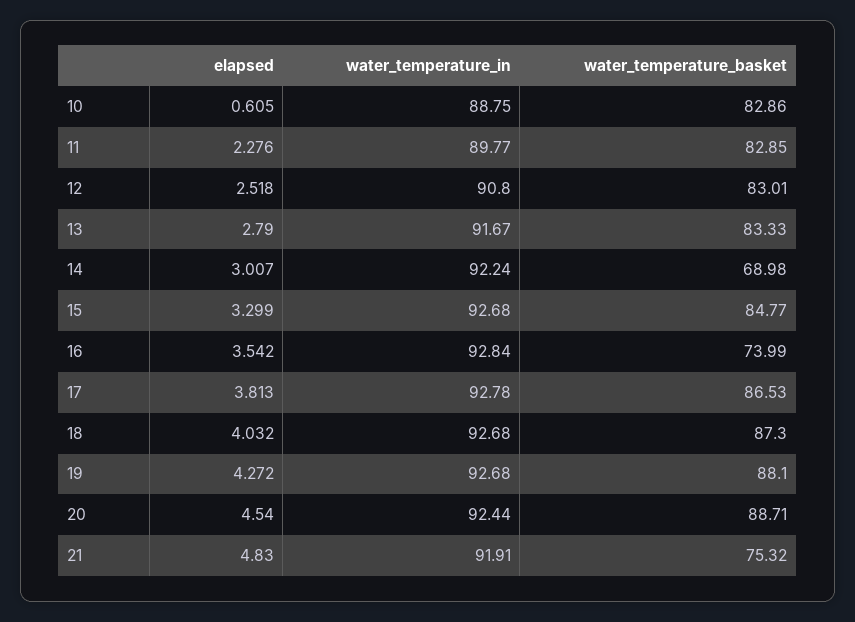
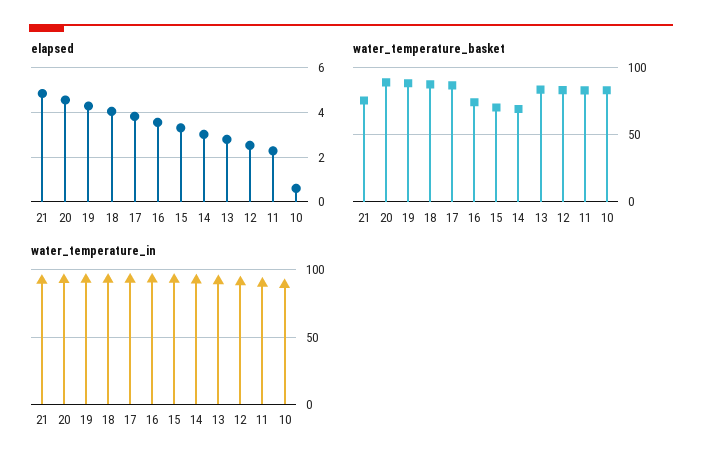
  {
    "elapsed": {
      "10": 0.605,
      "11": 2.276,
      "12": 2.518,
      "13": 2.79,
      "14": 3.007,
      "15": 3.299,
      "16": 3.542,
      "17": 3.813,
      "18": 4.032,
      "19": 4.272,
      "20": 4.54,
      "21": 4.83
    },
    "water_temperature_in": {
      "10": 88.75,
      "11": 89.77,
      "12": 90.8,
      "13": 91.67,
      "14": 92.24,
      "15": 92.68,
      "16": 92.84,
      "17": 92.78,
      "18": 92.68,
      "19": 92.68,
      "20": 92.44,
      "21": 91.91
    },
    "water_temperature_basket": {
      "10": 82.86,
      "11": 82.85,
      "12": 83.01,
      "13": 83.33,
      "14": 68.98,
-     "15": 84.77,
+     "15": 70,
      "16": 73.99,
      "17": 86.53,
      "18": 87.3,
      "19": 88.1,
      "20": 88.71,
      "21": 75.32
    }
  }

